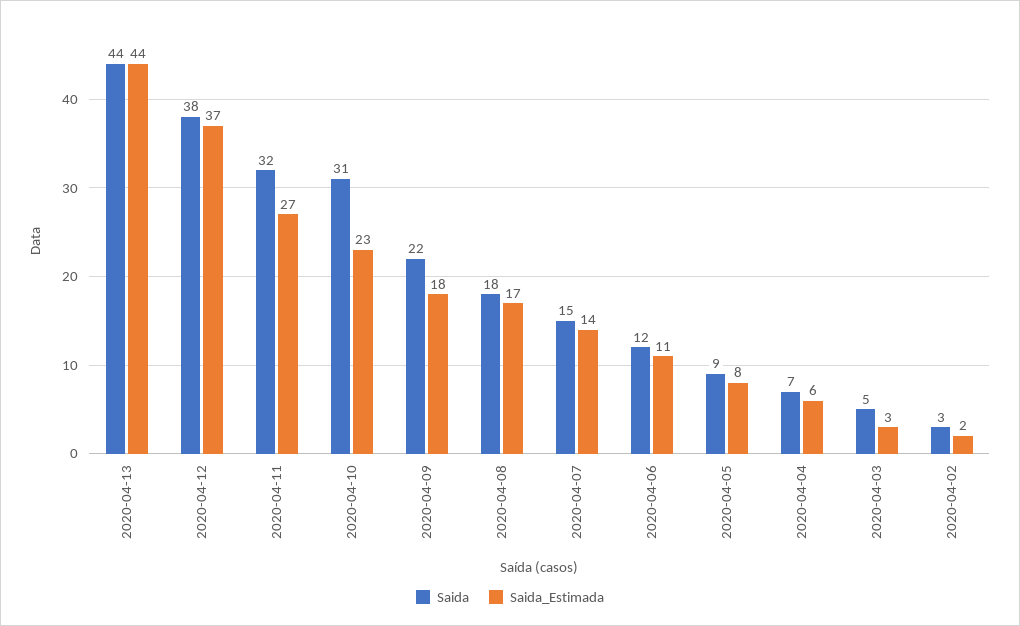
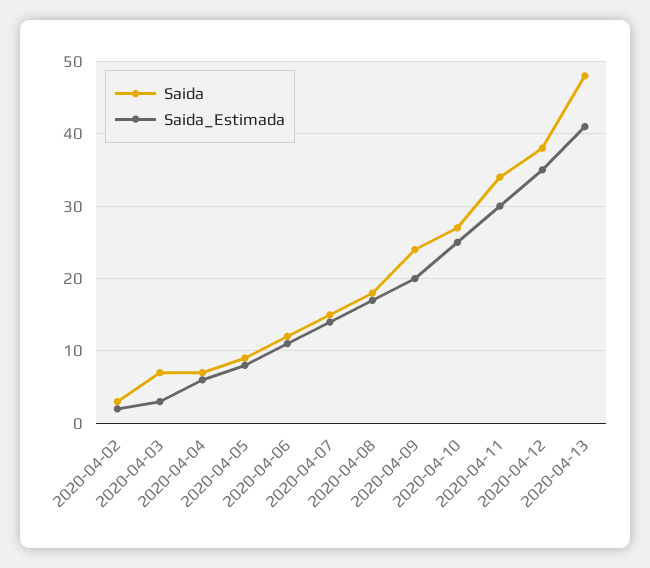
  {
    "Saida": {
-     "2020-04-13": 44,
+     "2020-04-13": 48,
      "2020-04-12": 38,
-     "2020-04-11": 32,
+     "2020-04-11": 34,
-     "2020-04-10": 31,
+     "2020-04-10": 27,
-     "2020-04-09": 22,
+     "2020-04-09": 24,
      "2020-04-08": 18,
      "2020-04-07": 15,
      "2020-04-06": 12,
      "2020-04-05": 9,
      "2020-04-04": 7,
-     "2020-04-03": 5,
+     "2020-04-03": 7,
      "2020-04-02": 3
    },
    "Saida_Estimada": {
-     "2020-04-13": 44,
+     "2020-04-13": 41,
-     "2020-04-12": 37,
+     "2020-04-12": 35,
-     "2020-04-11": 27,
+     "2020-04-11": 30,
-     "2020-04-10": 23,
+     "2020-04-10": 25,
-     "2020-04-09": 18,
+     "2020-04-09": 20,
      "2020-04-08": 17,
      "2020-04-07": 14,
      "2020-04-06": 11,
      "2020-04-05": 8,
      "2020-04-04": 6,
      "2020-04-03": 3,
      "2020-04-02": 2
    }
  }

